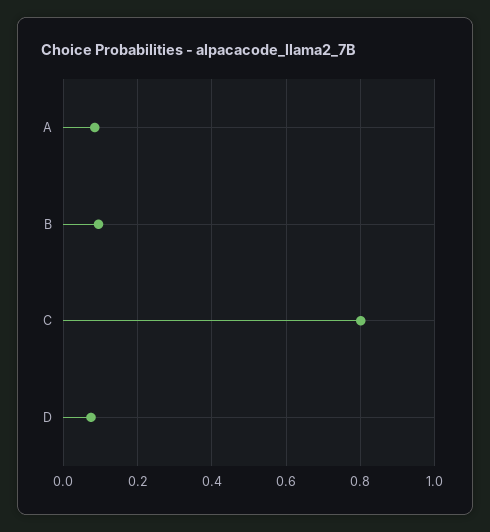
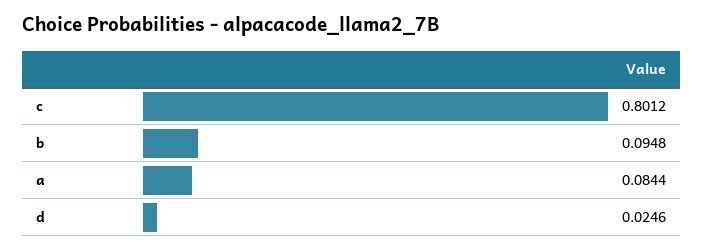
  {
    "A": 0.0844,
    "B": 0.0948,
    "C": 0.8012,
-   "D": 0.08
+   "D": 0.0246
  }

